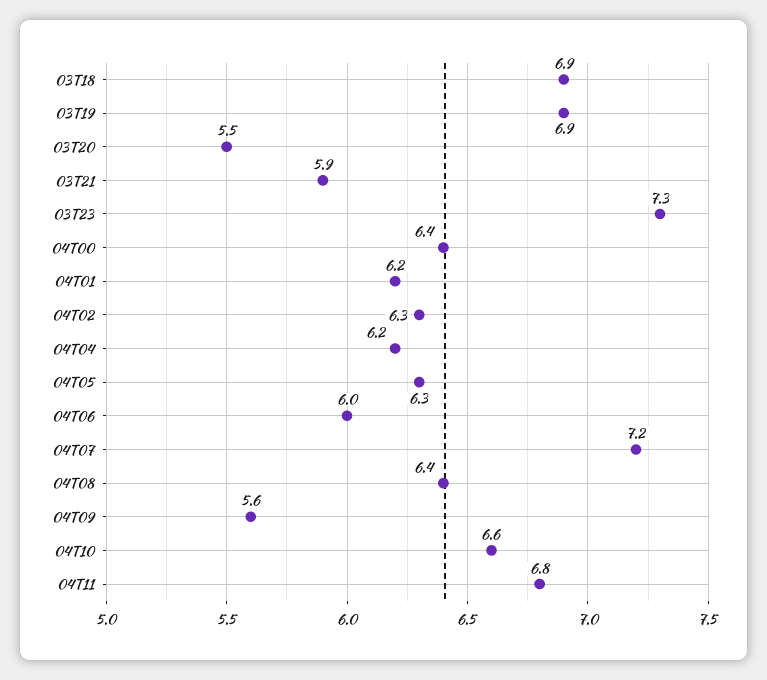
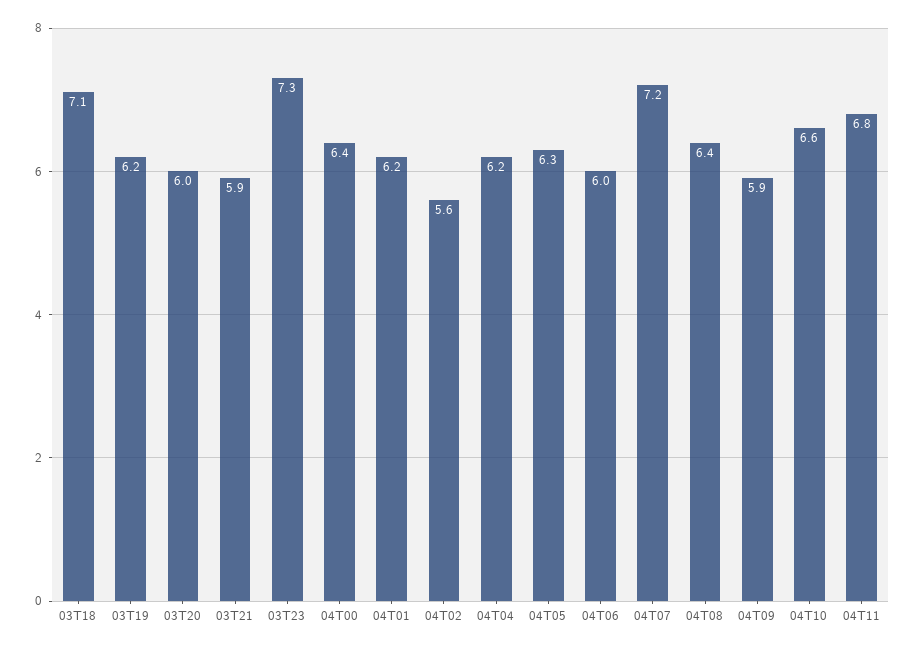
  {
-   "03T18": 6.9,
+   "03T18": 7.1,
-   "03T19": 6.9,
+   "03T19": 6.2,
-   "03T20": 5.5,
+   "03T20": 6,
    "03T21": 5.9,
    "03T23": 7.3,
    "04T00": 6.4,
    "04T01": 6.2,
-   "04T02": 6.3,
+   "04T02": 5.6,
    "04T04": 6.2,
    "04T05": 6.3,
    "04T06": 6,
    "04T07": 7.2,
    "04T08": 6.4,
-   "04T09": 5.6,
+   "04T09": 5.9,
    "04T10": 6.6,
    "04T11": 6.8
  }

